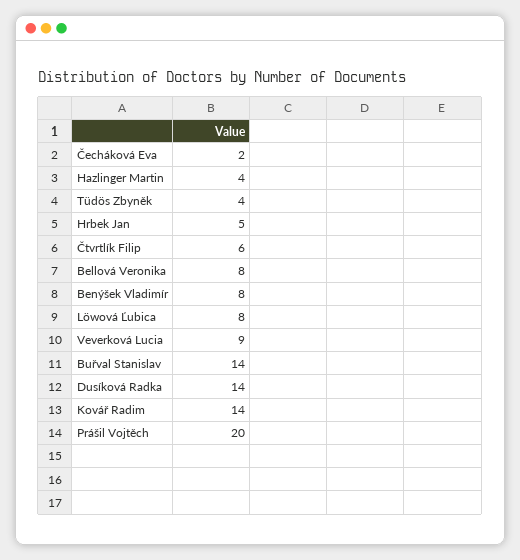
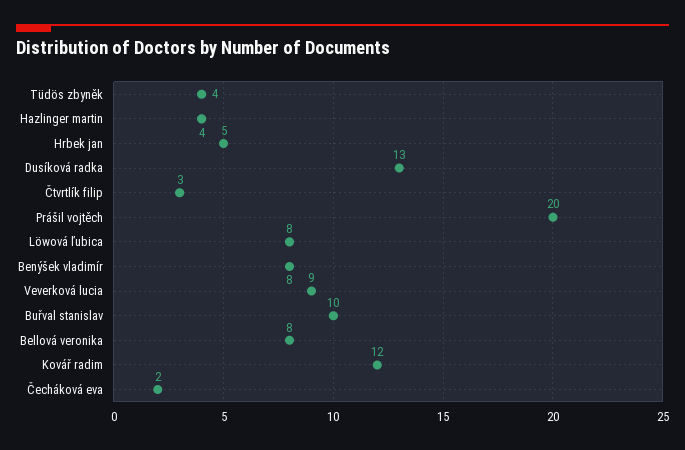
  {
    "Čecháková Eva": 2,
    "Hazlinger Martin": 4,
    "Tüdös Zbyněk": 4,
    "Hrbek Jan": 5,
-   "Čtvrtlík Filip": 6,
+   "Čtvrtlík Filip": 3,
    "Bellová Veronika": 8,
    "Benýšek Vladimír": 8,
    "Löwová Ľubica": 8,
    "Veverková Lucia": 9,
-   "Buřval Stanislav": 14,
+   "Buřval Stanislav": 10,
-   "Dusíková Radka": 14,
+   "Dusíková Radka": 13,
-   "Kovář Radim": 14,
+   "Kovář Radim": 12,
    "Prášil Vojtěch": 20
  }

